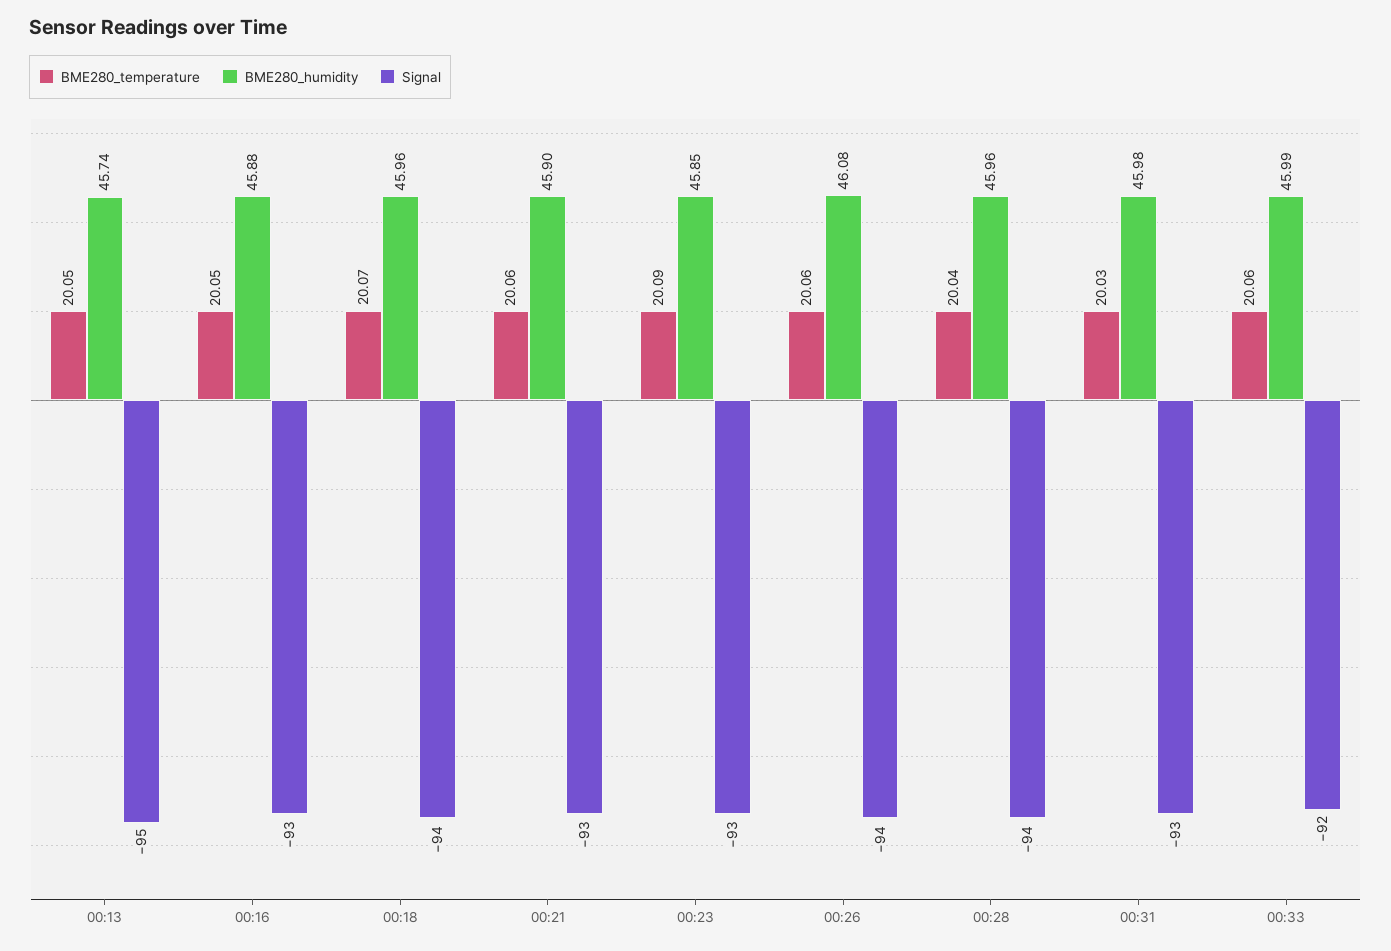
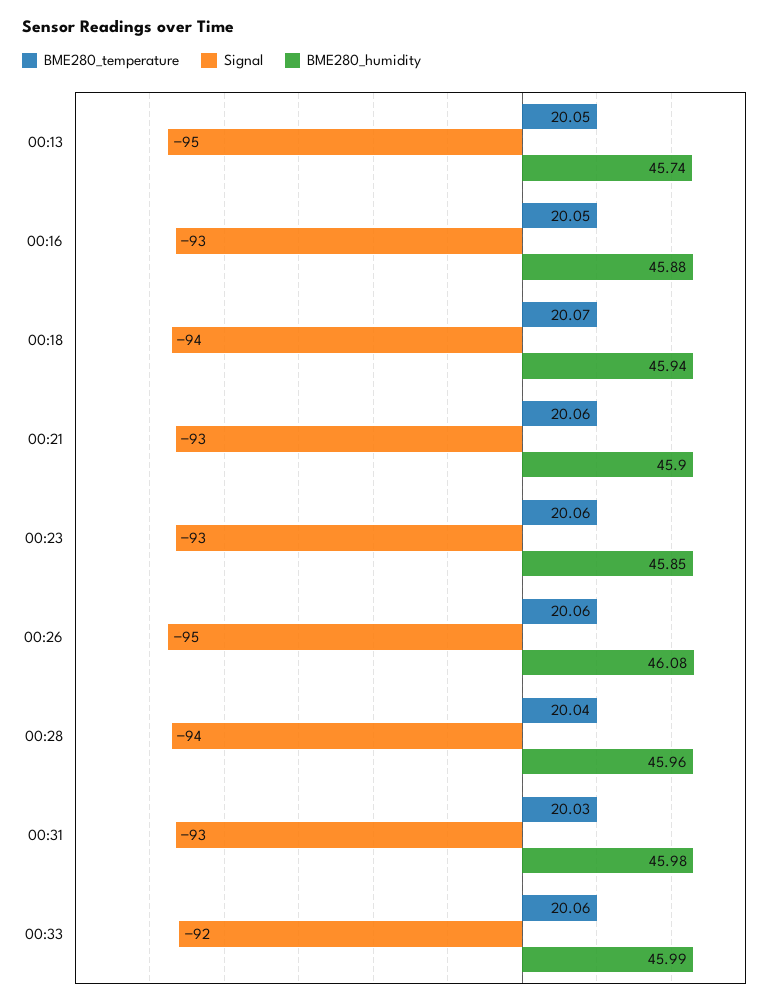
  {
    "BME280_temperature": {
      "00:13": 20.05,
      "00:16": 20.05,
      "00:18": 20.07,
      "00:21": 20.06,
-     "00:23": 20.09,
+     "00:23": 20.06,
      "00:26": 20.06,
      "00:28": 20.04,
      "00:31": 20.03,
      "00:33": 20.06
    },
    "BME280_humidity": {
      "00:13": 45.74,
      "00:16": 45.88,
-     "00:18": 45.96,
+     "00:18": 45.94,
      "00:21": 45.9,
      "00:23": 45.85,
      "00:26": 46.08,
      "00:28": 45.96,
      "00:31": 45.98,
      "00:33": 45.99
    },
    "Signal": {
      "00:13": -95,
      "00:16": -93,
      "00:18": -94,
      "00:21": -93,
      "00:23": -93,
-     "00:26": -94,
+     "00:26": -95,
      "00:28": -94,
      "00:31": -93,
      "00:33": -92
    }
  }

